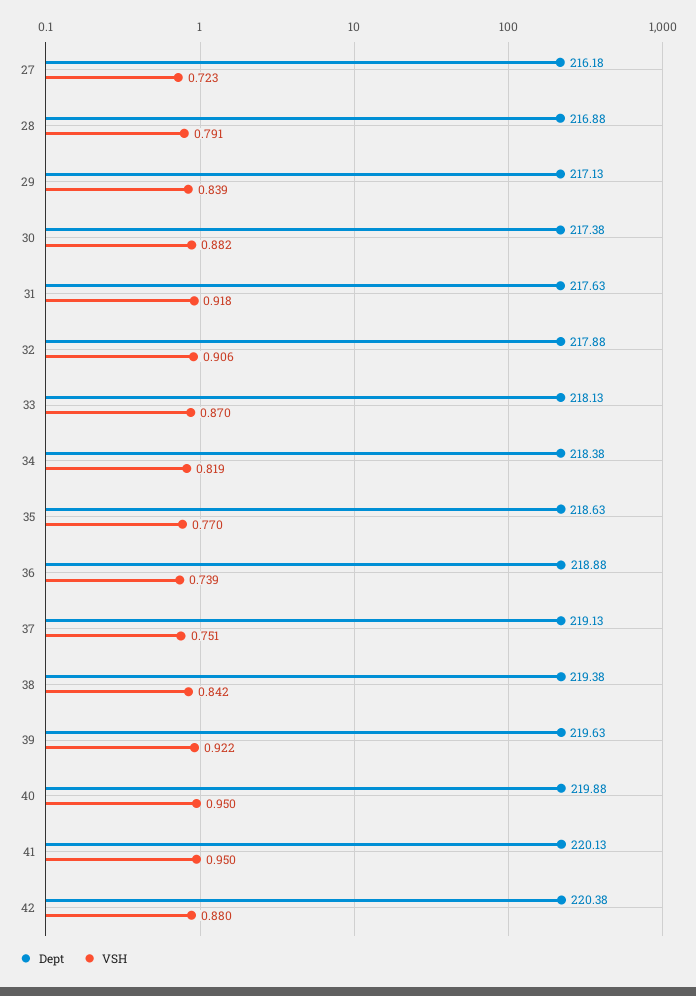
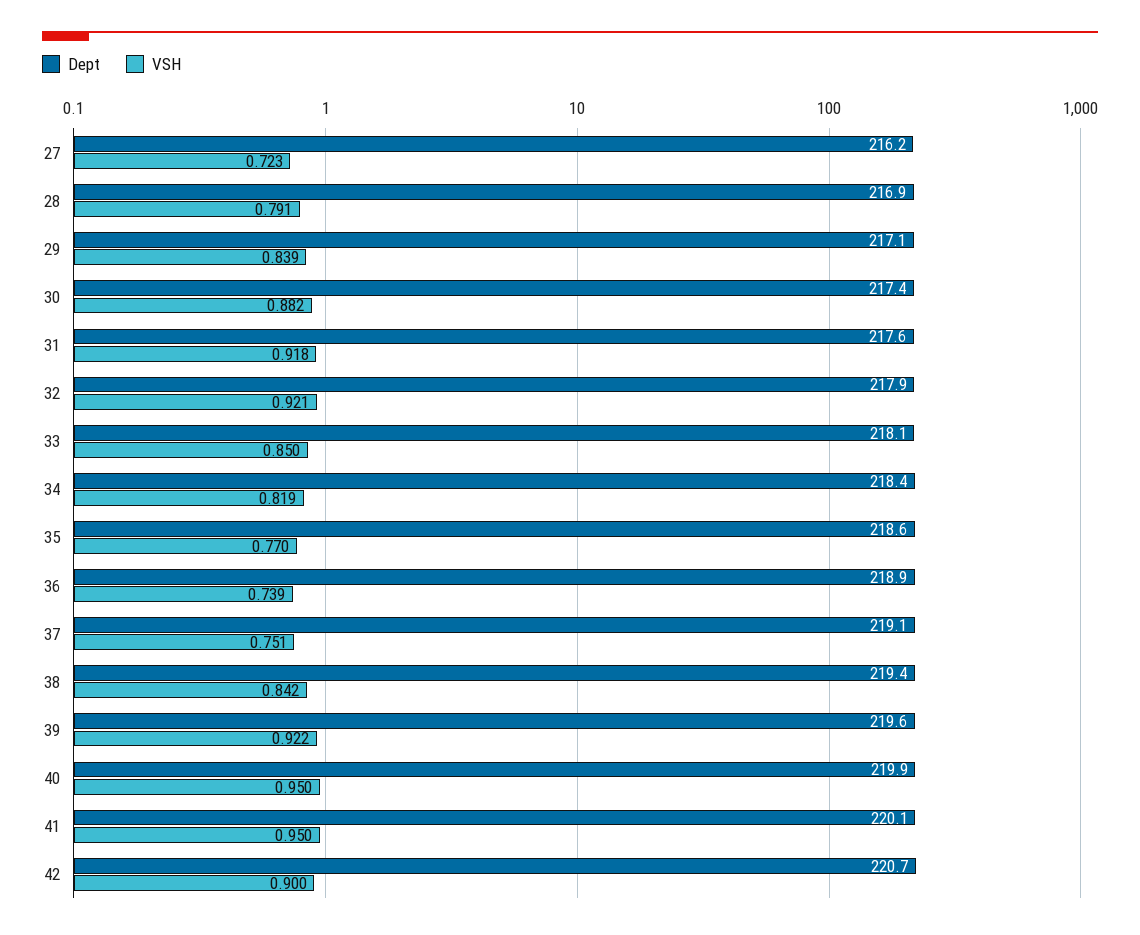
  {
    "Dept": {
      "27": 216.18,
      "28": 216.88,
      "29": 217.13,
      "30": 217.38,
      "31": 217.63,
      "32": 217.88,
      "33": 218.13,
      "34": 218.38,
      "35": 218.63,
      "36": 218.88,
      "37": 219.13,
      "38": 219.38,
      "39": 219.63,
      "40": 219.88,
      "41": 220.13,
-     "42": 220.38
+     "42": 220.7
    },
    "VSH": {
      "27": 0.723,
      "28": 0.791,
      "29": 0.839,
      "30": 0.882,
      "31": 0.918,
-     "32": 0.906,
+     "32": 0.921,
-     "33": 0.87,
+     "33": 0.85,
      "34": 0.819,
      "35": 0.77,
      "36": 0.739,
      "37": 0.751,
      "38": 0.842,
      "39": 0.922,
      "40": 0.95,
      "41": 0.95,
-     "42": 0.88
+     "42": 0.9
    }
  }

